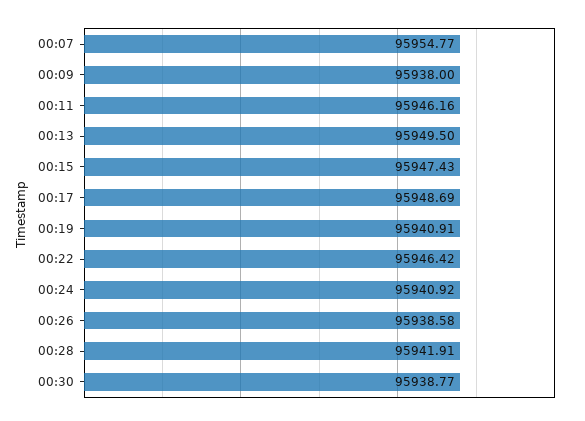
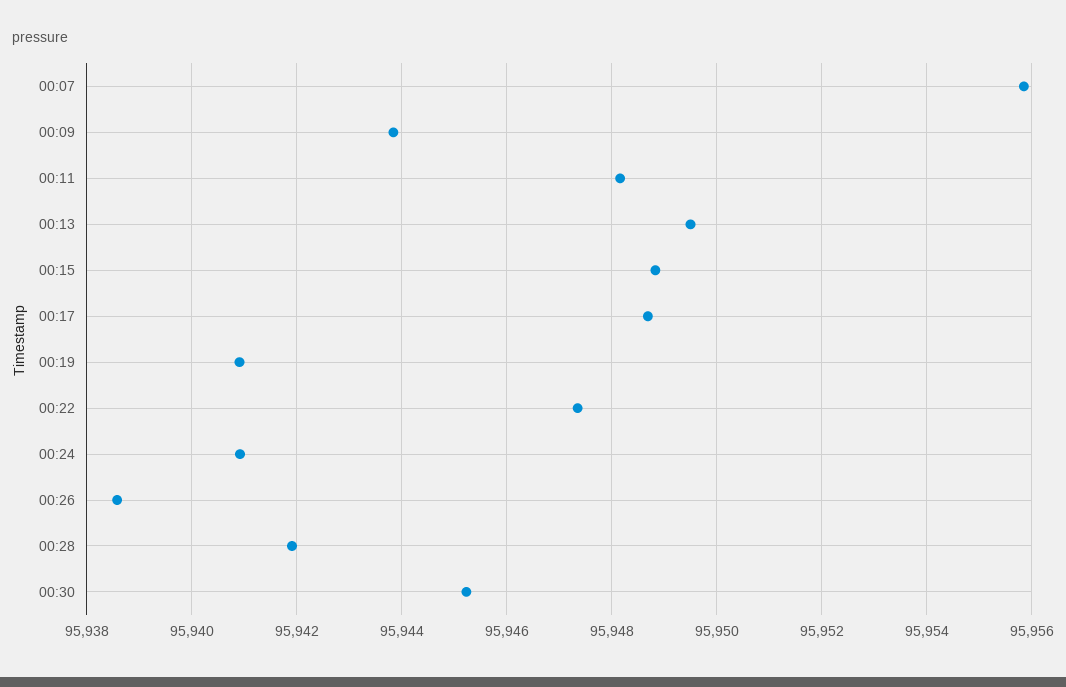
  {
-   "00:07": 95954.77,
+   "00:07": 95955.8,
-   "00:09": 95938,
+   "00:09": 95943.8,
-   "00:11": 95946.16,
+   "00:11": 95948.2,
    "00:13": 95949.5,
-   "00:15": 95947.43,
+   "00:15": 95948.8,
    "00:17": 95948.69,
    "00:19": 95940.91,
-   "00:22": 95946.42,
+   "00:22": 95947.4,
    "00:24": 95940.92,
    "00:26": 95938.58,
    "00:28": 95941.91,
-   "00:30": 95938.77
+   "00:30": 95945.2
  }

